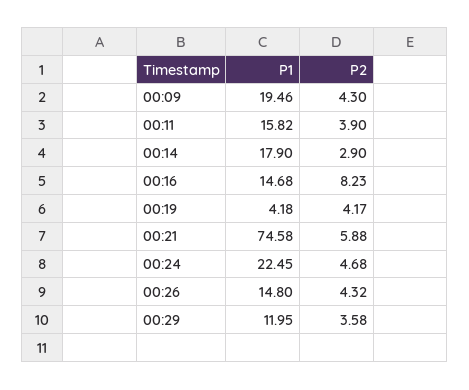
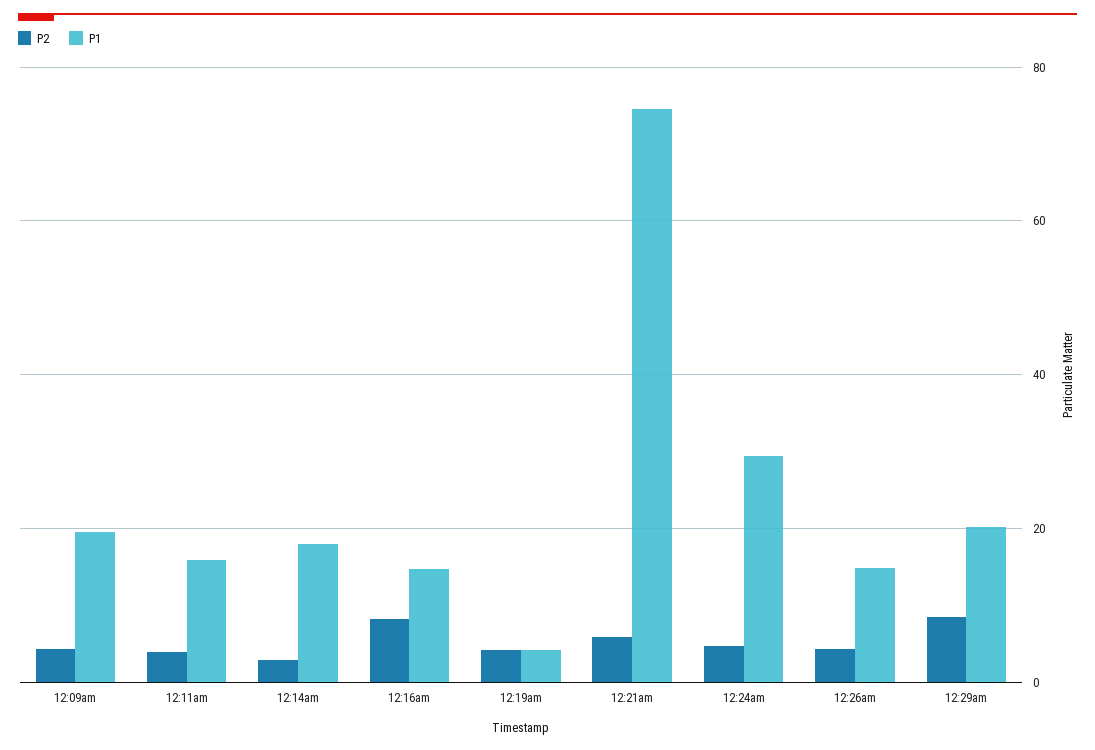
  {
    "P1": {
      "00:09": 19.46,
      "00:11": 15.82,
      "00:14": 17.9,
      "00:16": 14.68,
      "00:19": 4.18,
      "00:21": 74.58,
-     "00:24": 22.45,
+     "00:24": 30,
      "00:26": 14.8,
-     "00:29": 11.95
+     "00:29": 20
    },
    "P2": {
      "00:09": 4.3,
      "00:11": 3.9,
      "00:14": 2.9,
      "00:16": 8.23,
      "00:19": 4.17,
      "00:21": 5.88,
      "00:24": 4.68,
      "00:26": 4.32,
-     "00:29": 3.58
+     "00:29": 8
    }
  }

